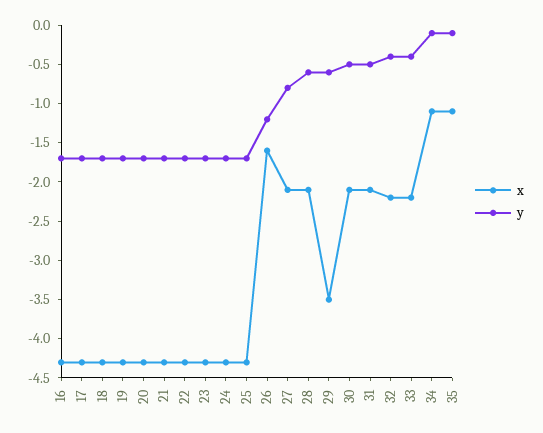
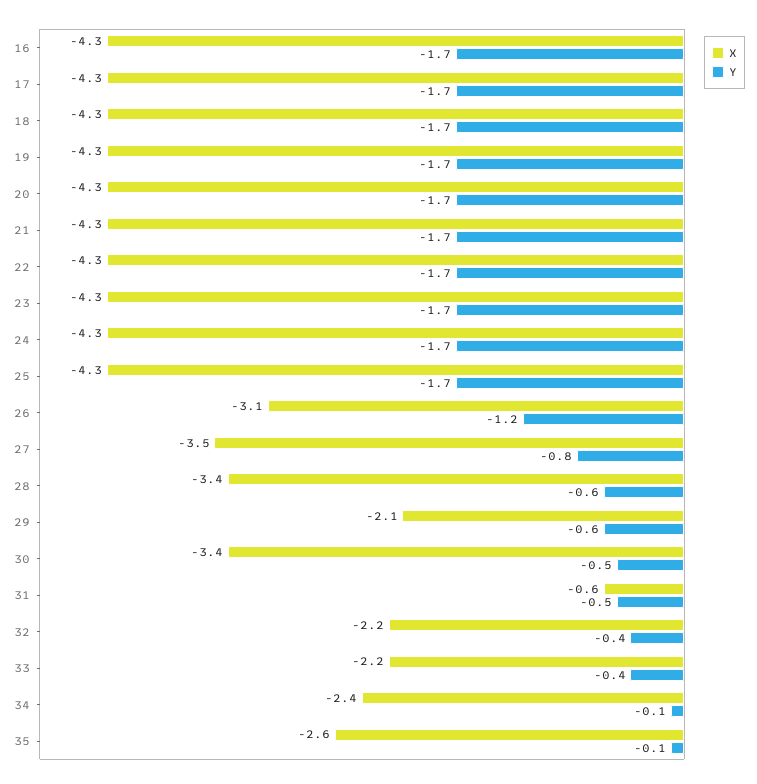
  {
    "x": {
      "16": -4.3,
      "17": -4.3,
      "18": -4.3,
      "19": -4.3,
      "20": -4.3,
      "21": -4.3,
      "22": -4.3,
      "23": -4.3,
      "24": -4.3,
      "25": -4.3,
-     "26": -1.5,
+     "26": -3.1,
-     "27": -2,
+     "27": -3.5,
-     "28": -2,
+     "28": -3.4,
-     "29": -3.5,
+     "29": -2.1,
-     "30": -2,
+     "30": -3.4,
-     "31": -2,
+     "31": -0.6,
      "32": -2.2,
      "33": -2.2,
-     "34": -1,
+     "34": -2.4,
-     "35": -1
+     "35": -2.6
    },
    "y": {
      "16": -1.7,
      "17": -1.7,
      "18": -1.7,
      "19": -1.7,
      "20": -1.7,
      "21": -1.7,
      "22": -1.7,
      "23": -1.7,
      "24": -1.7,
      "25": -1.7,
      "26": -1.2,
      "27": -0.8,
      "28": -0.6,
      "29": -0.6,
      "30": -0.5,
      "31": -0.5,
      "32": -0.4,
      "33": -0.4,
      "34": -0.1,
      "35": -0.1
    }
  }

